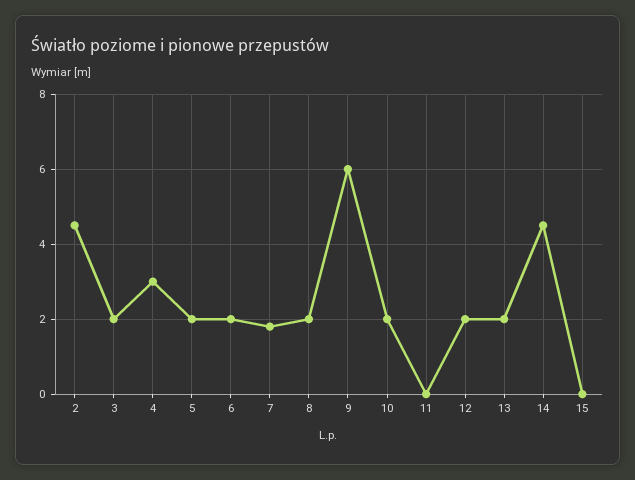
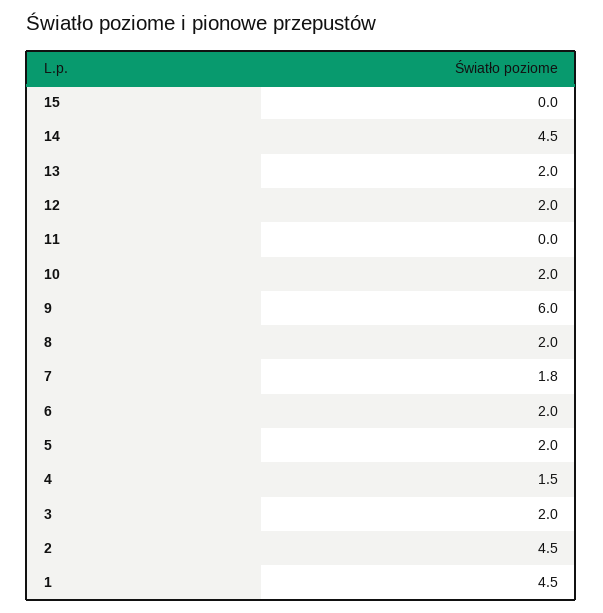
  {
    "2": 4.5,
    "3": 2,
-   "4": 3,
+   "4": 1.5,
    "5": 2,
    "6": 2,
    "7": 1.8,
    "8": 2,
    "9": 6,
    "10": 2,
    "11": 0,
    "12": 2,
    "13": 2,
    "14": 4.5,
-   "15": 0
+   "15": 0,
+   "1": 4.5
  }

